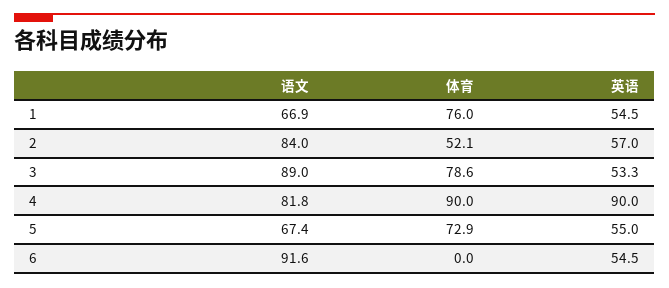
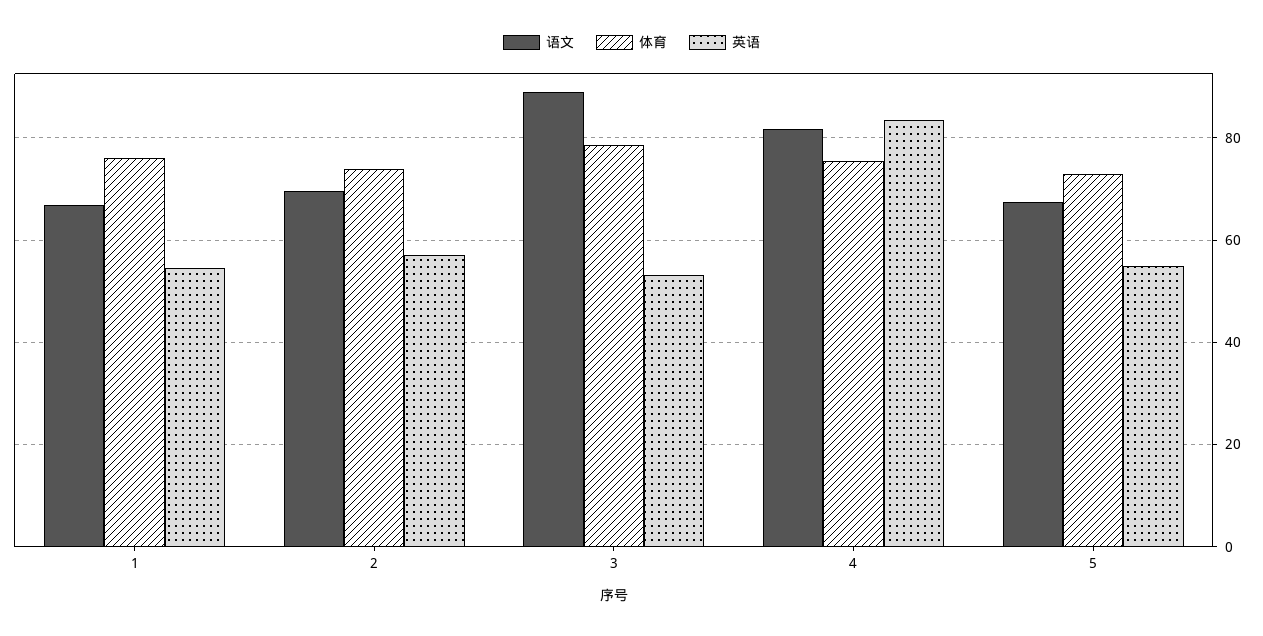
  {
    "语文": {
      "1": 66.9,
-     "2": 84,
+     "2": 70,
      "3": 89,
      "4": 81.8,
-     "5": 67.4,
+     "5": 67.4
-     "6": 91.6
    },
    "体育": {
      "1": 76,
-     "2": 52.1,
+     "2": 74,
      "3": 78.6,
-     "4": 90,
+     "4": 76,
-     "5": 72.9,
+     "5": 72.9
-     "6": 0
    },
    "英语": {
      "1": 54.5,
      "2": 57,
      "3": 53.3,
-     "4": 90,
+     "4": 84,
-     "5": 55,
+     "5": 55
-     "6": 54.5
    }
  }

